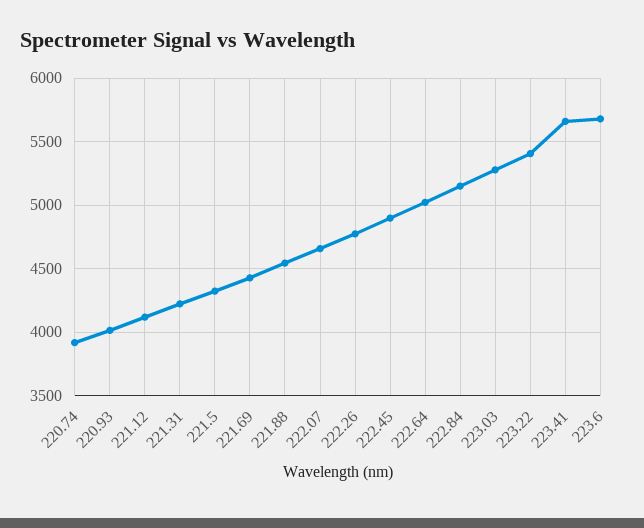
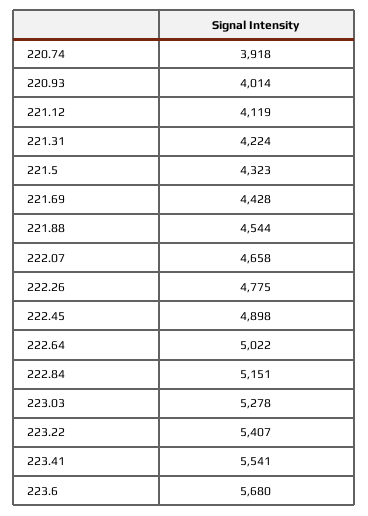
  {
    "220.74": 3918,
    "220.93": 4014,
    "221.12": 4119,
    "221.31": 4224,
    "221.5": 4323,
    "221.69": 4428,
    "221.88": 4544,
    "222.07": 4658,
    "222.26": 4775,
    "222.45": 4898,
    "222.64": 5022,
    "222.84": 5151,
    "223.03": 5278,
    "223.22": 5407,
-   "223.41": 5650,
+   "223.41": 5541,
    "223.6": 5680
  }

